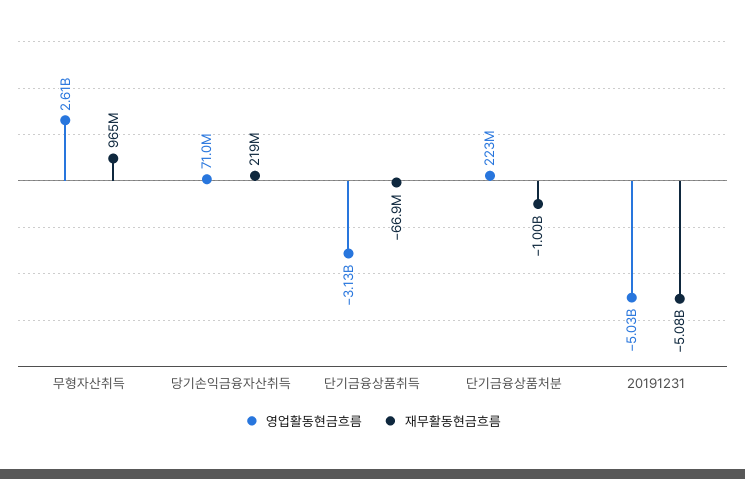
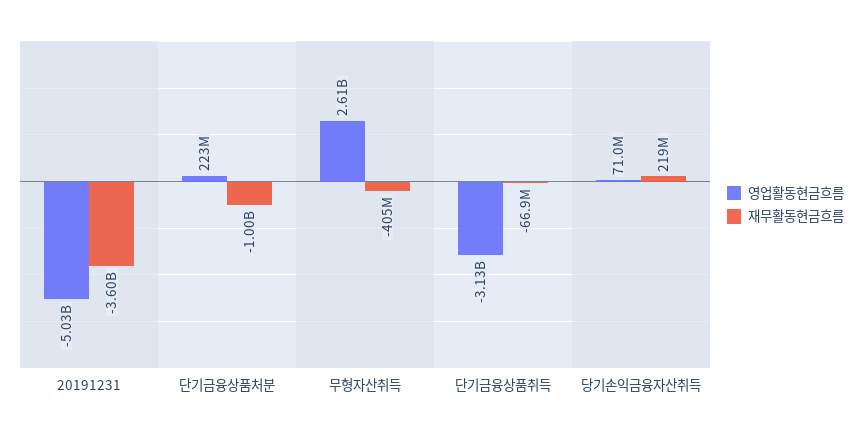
  {
    "영업활동현금흐름": {
      "무형자산취득": 2610000000,
      "당기손익금융자산취득": 71000000,
      "단기금융상품취득": -3130000000,
      "단기금융상품처분": 223000000,
      "20191231": -5030000000
    },
    "재무활동현금흐름": {
-     "무형자산취득": 965000000,
+     "무형자산취득": -405000000,
      "당기손익금융자산취득": 219000000,
      "단기금융상품취득": -66900000,
      "단기금융상품처분": -1000000000,
-     "20191231": -5080000000
+     "20191231": -3600000000
    }
  }

